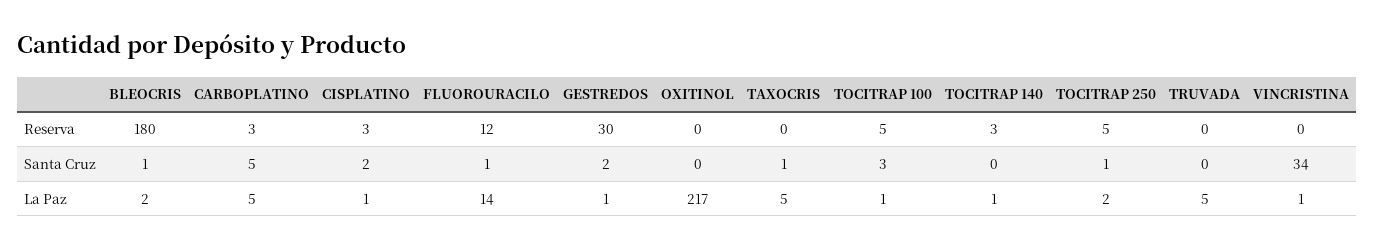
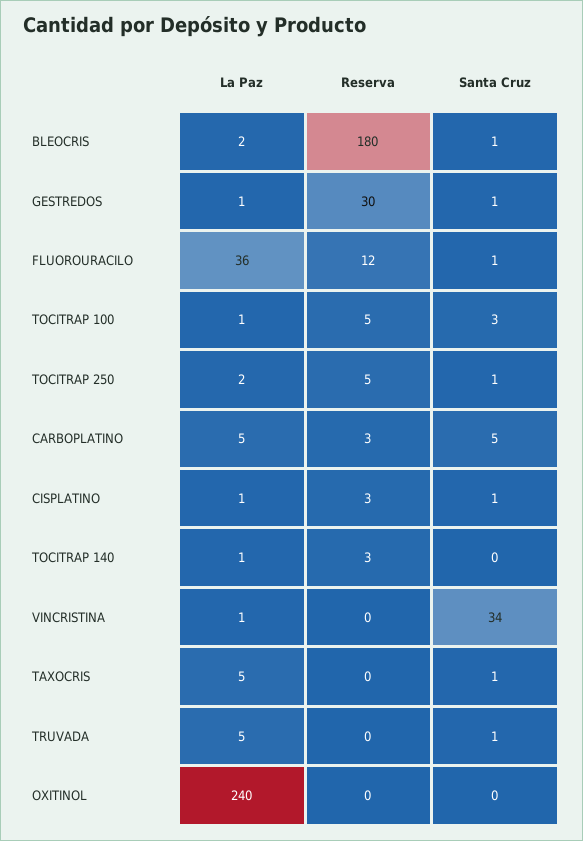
  {
    "BLEOCRIS": {
      "Reserva": 180,
      "Santa Cruz": 1,
      "La Paz": 2
    },
    "CARBOPLATINO": {
      "Reserva": 3,
      "Santa Cruz": 5,
      "La Paz": 5
    },
    "CISPLATINO": {
      "Reserva": 3,
-     "Santa Cruz": 2,
+     "Santa Cruz": 1,
      "La Paz": 1
    },
    "FLUOROURACILO": {
      "Reserva": 12,
      "Santa Cruz": 1,
-     "La Paz": 14
+     "La Paz": 36
    },
    "GESTREDOS": {
      "Reserva": 30,
-     "Santa Cruz": 2,
+     "Santa Cruz": 1,
      "La Paz": 1
    },
    "OXITINOL": {
      "Reserva": 0,
      "Santa Cruz": 0,
-     "La Paz": 217
+     "La Paz": 240
    },
    "TAXOCRIS": {
      "Reserva": 0,
      "Santa Cruz": 1,
      "La Paz": 5
    },
    "TOCITRAP 100": {
      "Reserva": 5,
      "Santa Cruz": 3,
      "La Paz": 1
    },
    "TOCITRAP 140": {
      "Reserva": 3,
      "Santa Cruz": 0,
      "La Paz": 1
    },
    "TOCITRAP 250": {
      "Reserva": 5,
      "Santa Cruz": 1,
      "La Paz": 2
    },
    "TRUVADA": {
      "Reserva": 0,
-     "Santa Cruz": 0,
+     "Santa Cruz": 1,
      "La Paz": 5
    },
    "VINCRISTINA": {
      "Reserva": 0,
      "Santa Cruz": 34,
      "La Paz": 1
    }
  }

